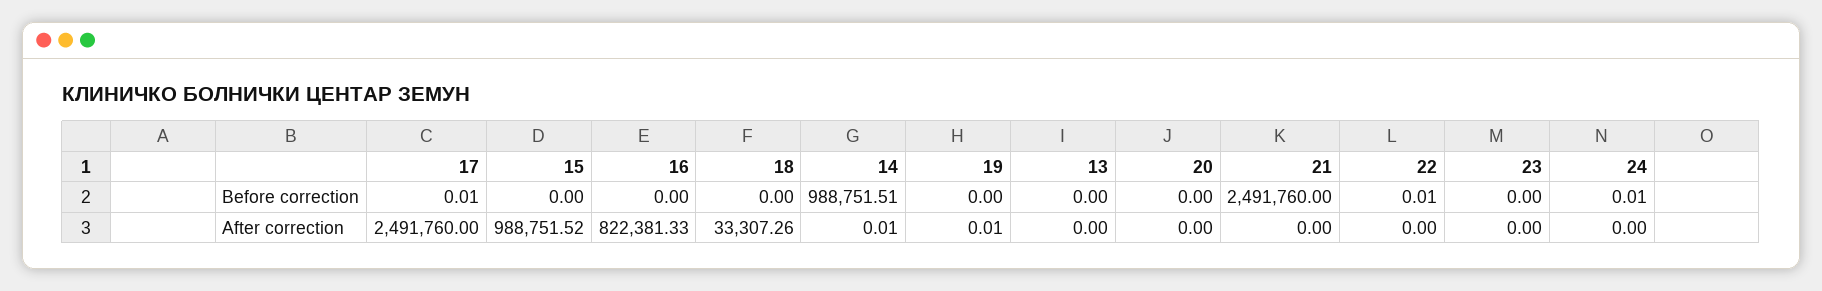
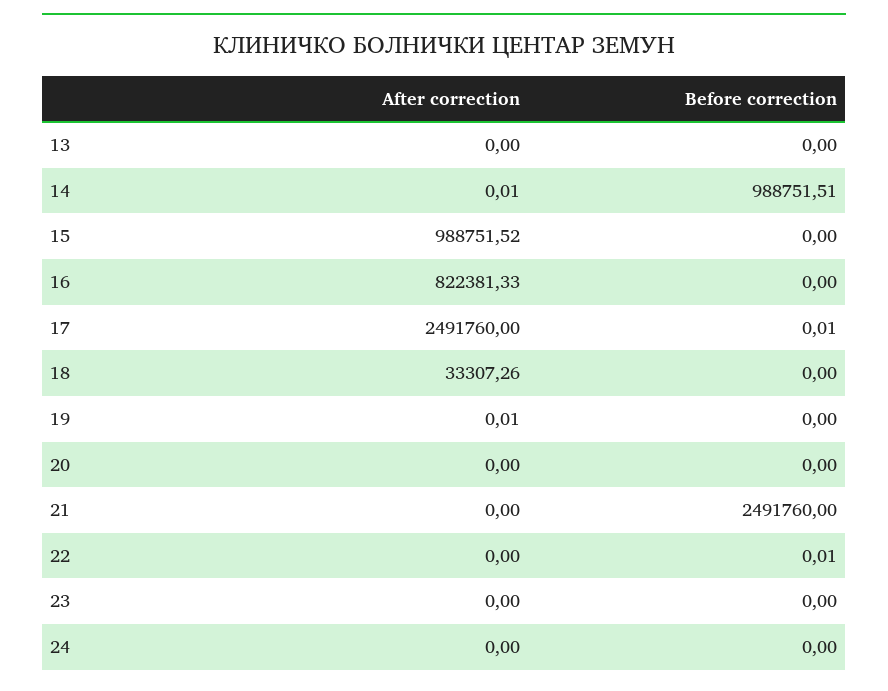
  {
    "17": {
      "Before correction": 0.01,
      "After correction": 2491760
    },
    "15": {
      "Before correction": 0,
      "After correction": 988751.52
    },
    "16": {
      "Before correction": 0,
      "After correction": 822381.33
    },
    "18": {
      "Before correction": 0,
      "After correction": 33307.26
    },
    "14": {
      "Before correction": 988751.51,
      "After correction": 0.01
    },
    "19": {
      "Before correction": 0,
      "After correction": 0.01
    },
    "13": {
      "Before correction": 0,
      "After correction": 0
    },
    "20": {
      "Before correction": 0,
      "After correction": 0
    },
    "21": {
      "Before correction": 2491760,
      "After correction": 0
    },
    "22": {
      "Before correction": 0.01,
      "After correction": 0
    },
    "23": {
      "Before correction": 0,
      "After correction": 0
    },
    "24": {
-     "Before correction": 0.01,
+     "Before correction": 0,
      "After correction": 0
    }
  }

